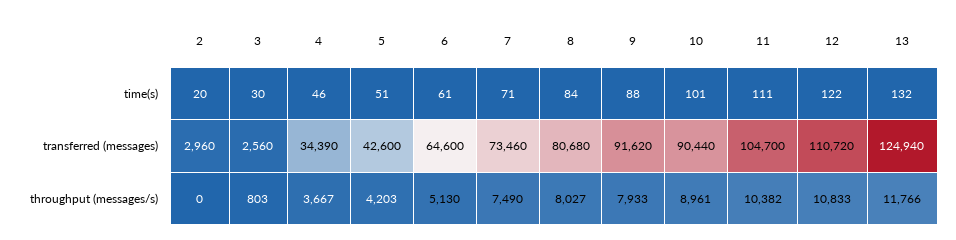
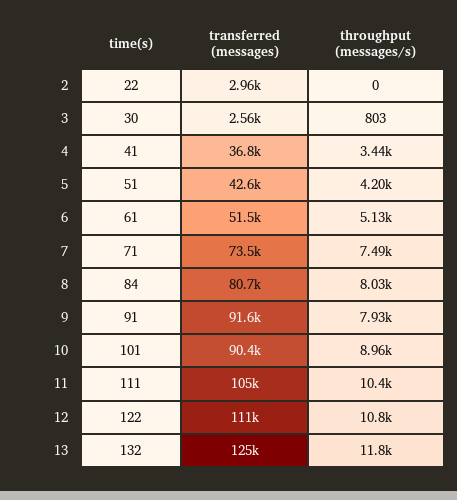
  {
    "2": {
-     "time(s)": 20,
+     "time(s)": 22,
      "transferred (messages)": 2960,
      "throughput (messages/s)": 0
    },
    "3": {
      "time(s)": 30,
      "transferred (messages)": 2560,
      "throughput (messages/s)": 803
    },
    "4": {
-     "time(s)": 46,
+     "time(s)": 41,
-     "transferred (messages)": 34390,
+     "transferred (messages)": 36800,
-     "throughput (messages/s)": 3667
+     "throughput (messages/s)": 3440
    },
    "5": {
      "time(s)": 51,
      "transferred (messages)": 42600,
      "throughput (messages/s)": 4203
    },
    "6": {
      "time(s)": 61,
-     "transferred (messages)": 64600,
+     "transferred (messages)": 51500,
      "throughput (messages/s)": 5130
    },
    "7": {
      "time(s)": 71,
      "transferred (messages)": 73460,
      "throughput (messages/s)": 7490
    },
    "8": {
      "time(s)": 84,
      "transferred (messages)": 80680,
      "throughput (messages/s)": 8027
    },
    "9": {
-     "time(s)": 88,
+     "time(s)": 91,
      "transferred (messages)": 91620,
      "throughput (messages/s)": 7933
    },
    "10": {
      "time(s)": 101,
      "transferred (messages)": 90440,
      "throughput (messages/s)": 8961
    },
    "11": {
      "time(s)": 111,
      "transferred (messages)": 104700,
      "throughput (messages/s)": 10382
    },
    "12": {
      "time(s)": 122,
      "transferred (messages)": 110720,
      "throughput (messages/s)": 10833
    },
    "13": {
      "time(s)": 132,
      "transferred (messages)": 124940,
      "throughput (messages/s)": 11766
    }
  }

